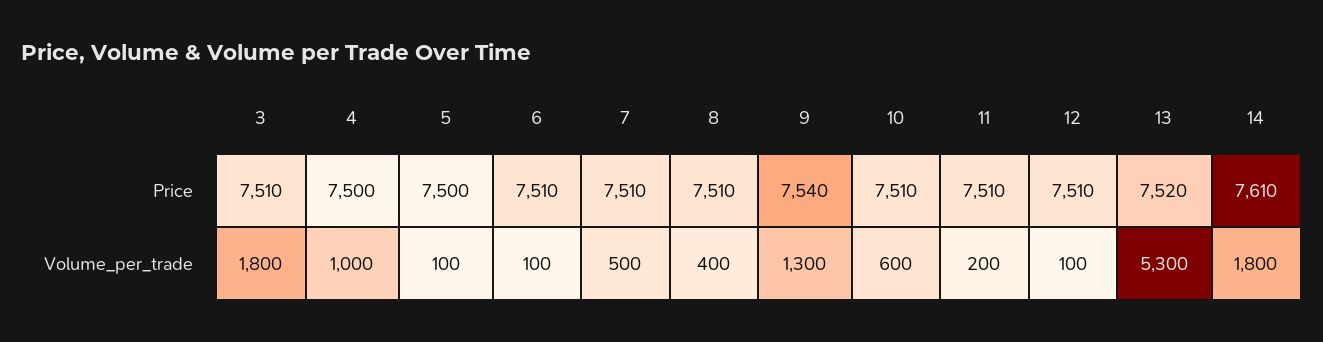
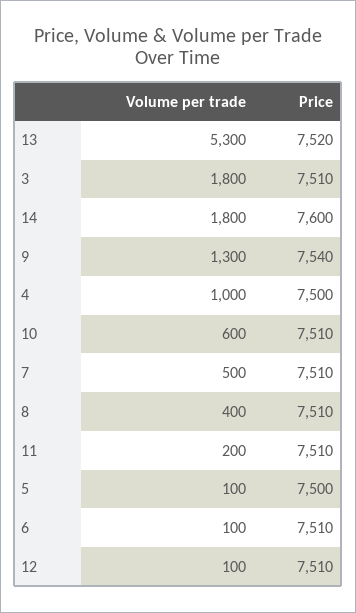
  {
    "3": {
      "Price": 7510,
      "Volume_per_trade": 1800
    },
    "4": {
      "Price": 7500,
      "Volume_per_trade": 1000
    },
    "5": {
      "Price": 7500,
      "Volume_per_trade": 100
    },
    "6": {
      "Price": 7510,
      "Volume_per_trade": 100
    },
    "7": {
      "Price": 7510,
      "Volume_per_trade": 500
    },
    "8": {
      "Price": 7510,
      "Volume_per_trade": 400
    },
    "9": {
      "Price": 7540,
      "Volume_per_trade": 1300
    },
    "10": {
      "Price": 7510,
      "Volume_per_trade": 600
    },
    "11": {
      "Price": 7510,
      "Volume_per_trade": 200
    },
    "12": {
      "Price": 7510,
      "Volume_per_trade": 100
    },
    "13": {
      "Price": 7520,
      "Volume_per_trade": 5300
    },
    "14": {
-     "Price": 7610,
+     "Price": 7600,
      "Volume_per_trade": 1800
    }
  }

